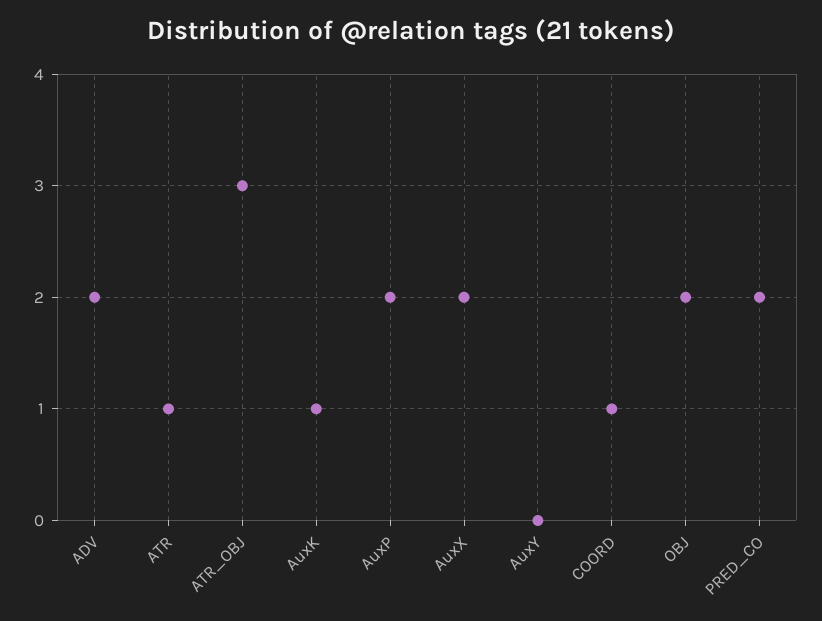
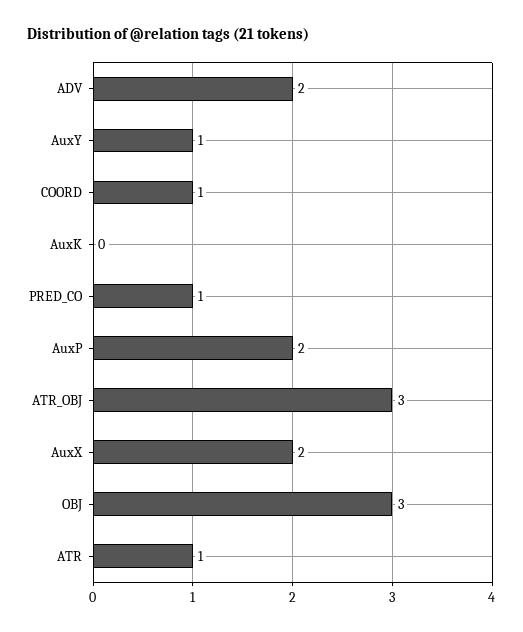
  {
    "ADV": 2,
    "ATR": 1,
    "ATR_OBJ": 3,
-   "AuxK": 1,
+   "AuxK": 0,
    "AuxP": 2,
    "AuxX": 2,
-   "AuxY": 0,
+   "AuxY": 1,
    "COORD": 1,
-   "OBJ": 2,
+   "OBJ": 3,
-   "PRED_CO": 2
+   "PRED_CO": 1
  }

